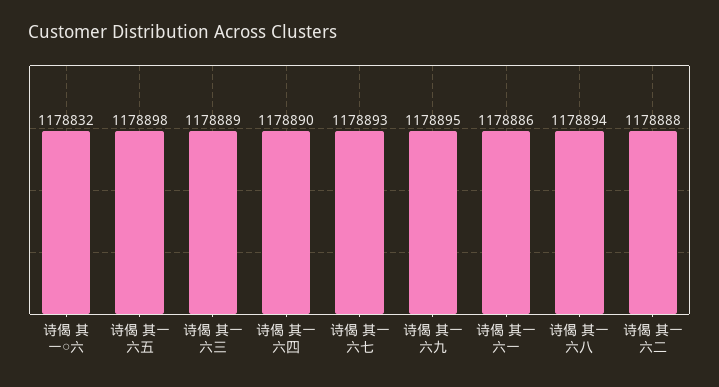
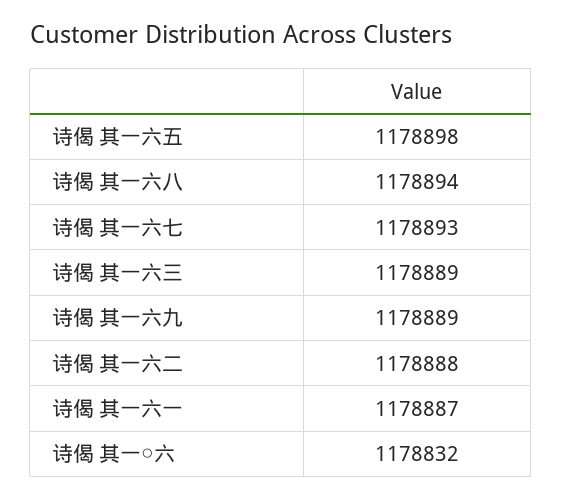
  {
    "诗偈 其一○六": 1178832,
    "诗偈 其一六五": 1178898,
    "诗偈 其一六三": 1178889,
-   "诗偈 其一六四": 1178890,
    "诗偈 其一六七": 1178893,
-   "诗偈 其一六九": 1178895,
+   "诗偈 其一六九": 1178889,
-   "诗偈 其一六一": 1178886,
+   "诗偈 其一六一": 1178887,
    "诗偈 其一六八": 1178894,
    "诗偈 其一六二": 1178888
  }

